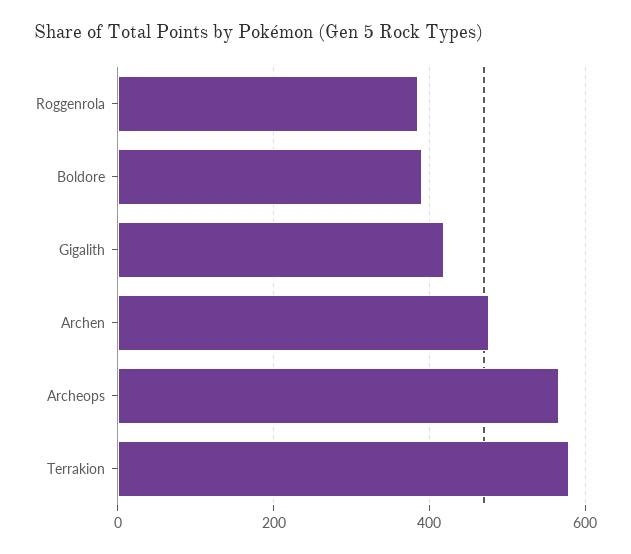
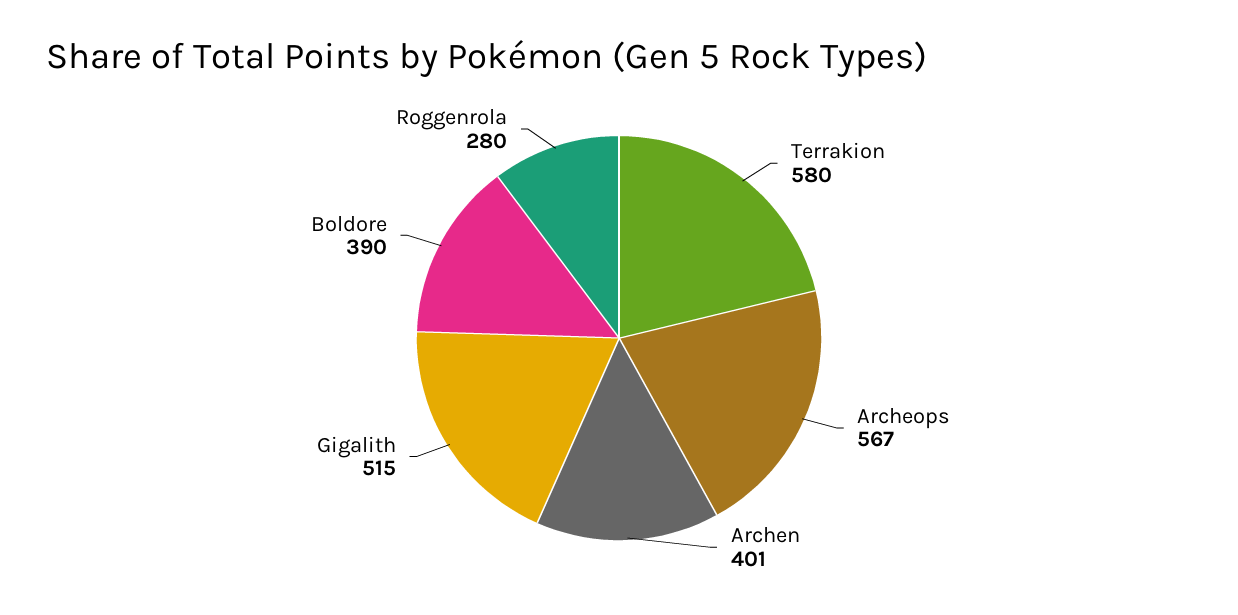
  {
-   "Roggenrola": 380,
+   "Roggenrola": 280,
    "Boldore": 390,
-   "Gigalith": 420,
+   "Gigalith": 515,
-   "Archen": 480,
+   "Archen": 401,
    "Archeops": 567,
    "Terrakion": 580
  }

